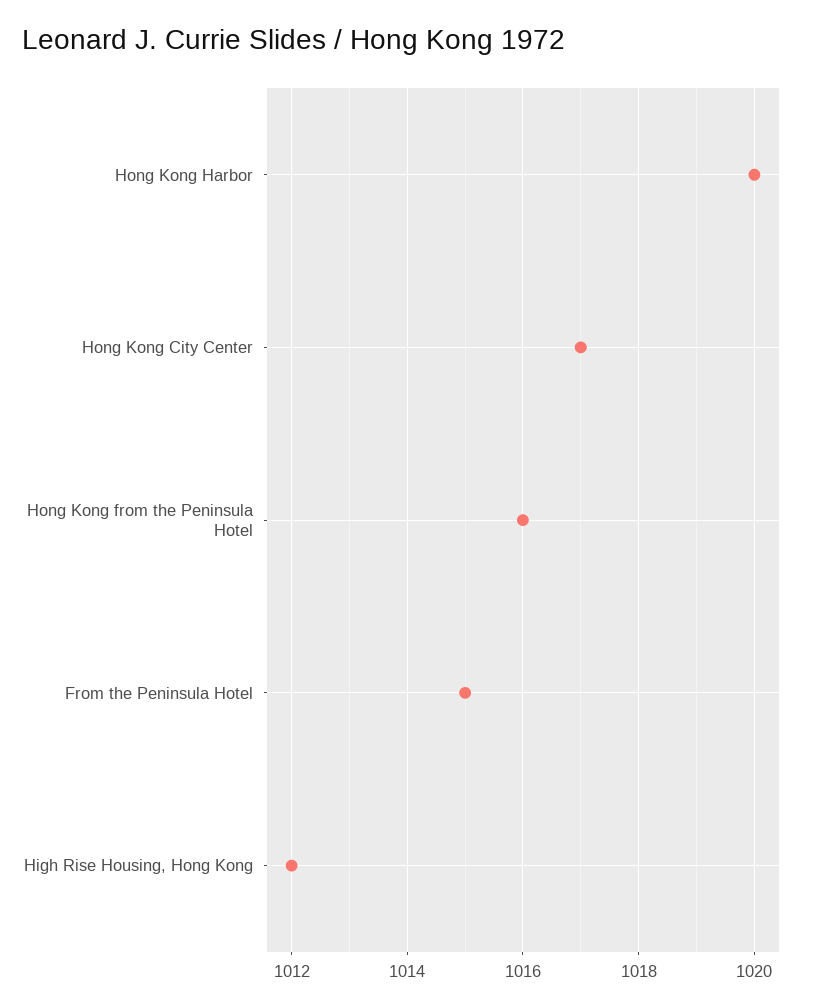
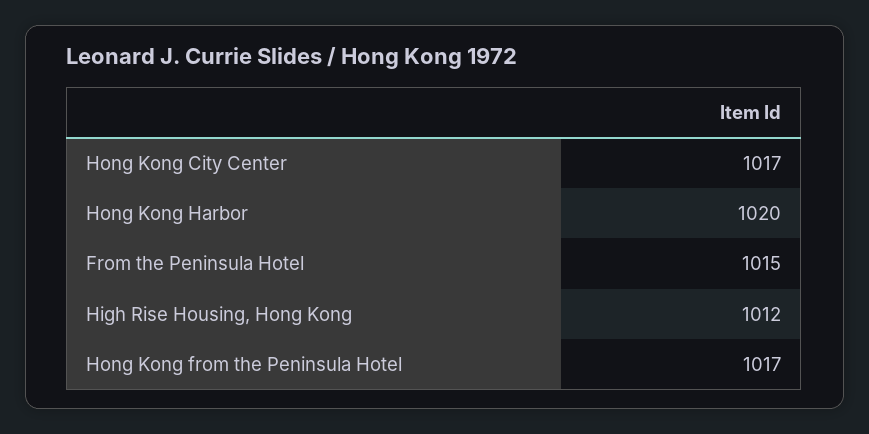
  {
    "Hong Kong Harbor": 1020,
    "Hong Kong City Center": 1017,
-   "Hong Kong from the Peninsula Hotel": 1016,
+   "Hong Kong from the Peninsula Hotel": 1017,
    "From the Peninsula Hotel": 1015,
    "High Rise Housing, Hong Kong": 1012
  }

